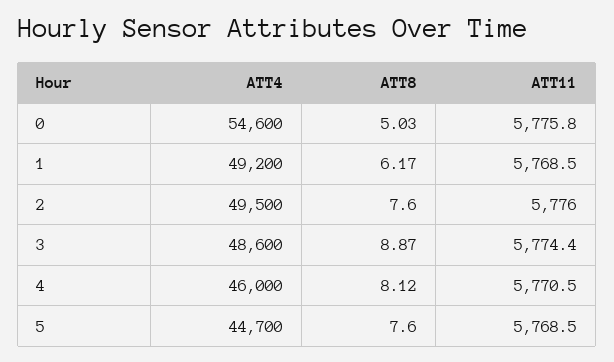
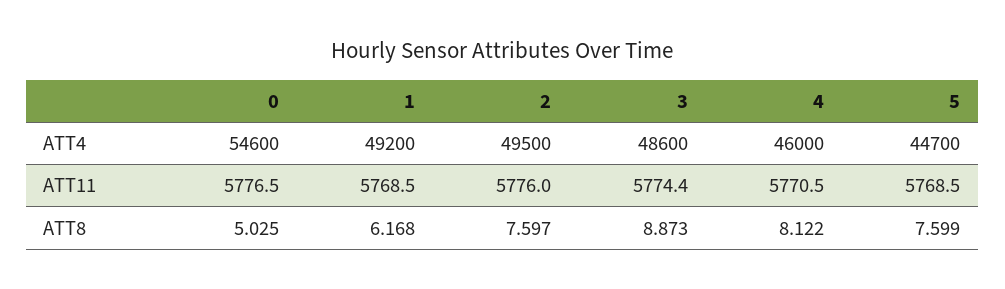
  {
    "ATT4": {
      "0": 54600,
      "1": 49200,
      "2": 49500,
      "3": 48600,
      "4": 46000,
      "5": 44700
    },
    "ATT8": {
      "0": 5.025,
      "1": 6.168,
      "2": 7.597,
      "3": 8.873,
      "4": 8.122,
      "5": 7.599
    },
    "ATT11": {
-     "0": 5775.8,
+     "0": 5776.5,
      "1": 5768.5,
      "2": 5776,
      "3": 5774.4,
      "4": 5770.5,
      "5": 5768.5
    }
  }

